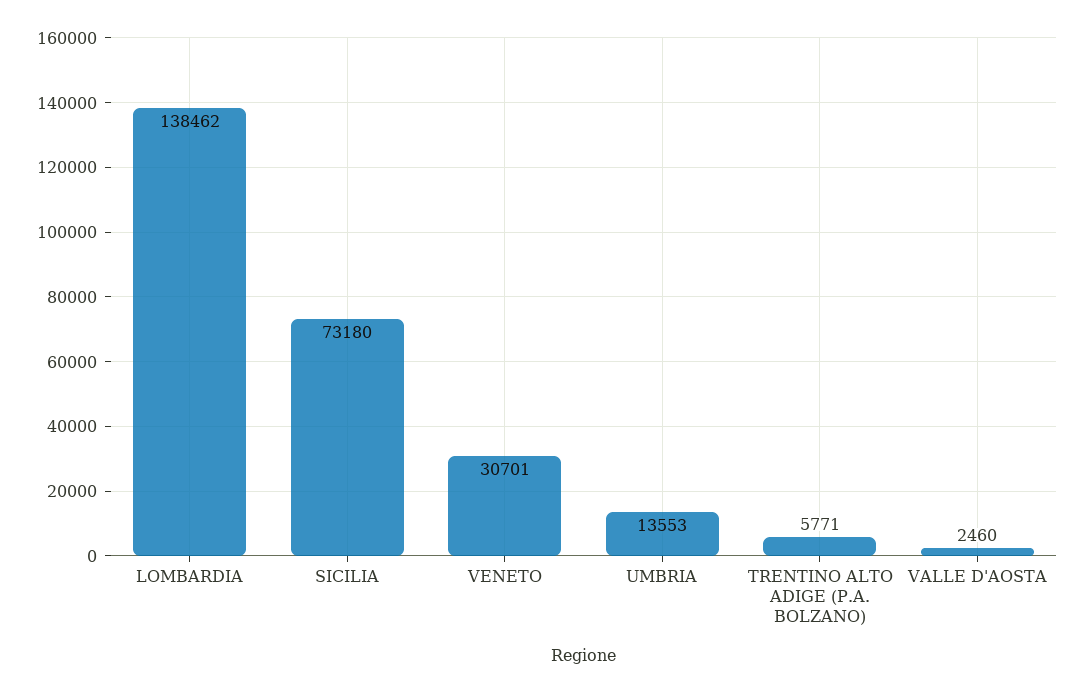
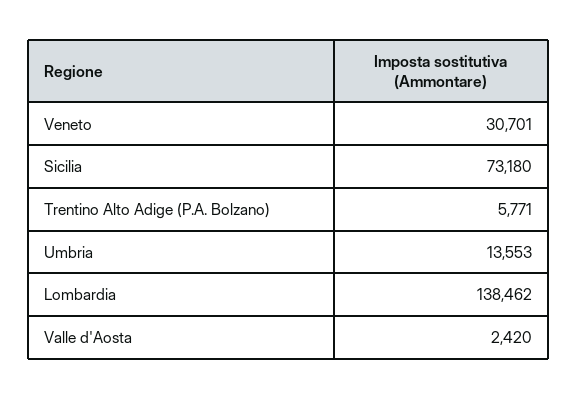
  {
    "LOMBARDIA": 138462,
    "SICILIA": 73180,
    "VENETO": 30701,
    "UMBRIA": 13553,
    "TRENTINO ALTO ADIGE (P.A. BOLZANO)": 5771,
-   "VALLE D'AOSTA": 2460
+   "VALLE D'AOSTA": 2420
  }

